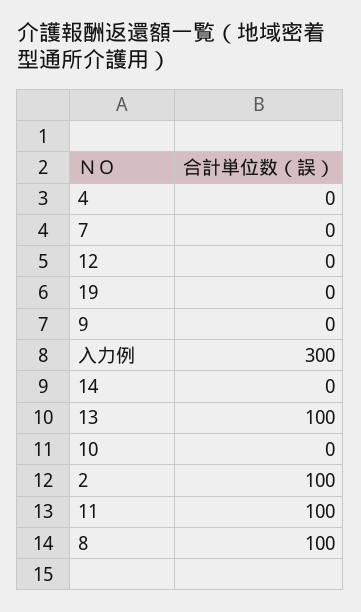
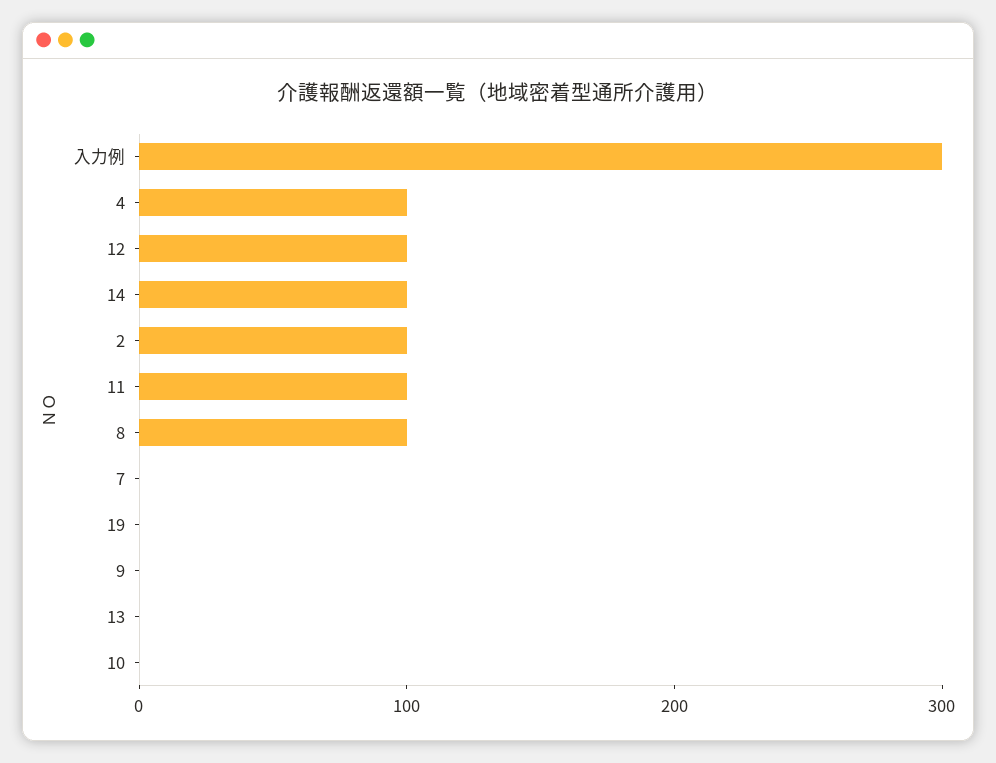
  {
-   "4": 0,
+   "4": 100,
    "7": 0,
-   "12": 0,
+   "12": 100,
    "19": 0,
    "9": 0,
    "入力例": 300,
-   "14": 0,
+   "14": 100,
-   "13": 100,
+   "13": 0,
    "10": 0,
    "2": 100,
    "11": 100,
    "8": 100
  }

